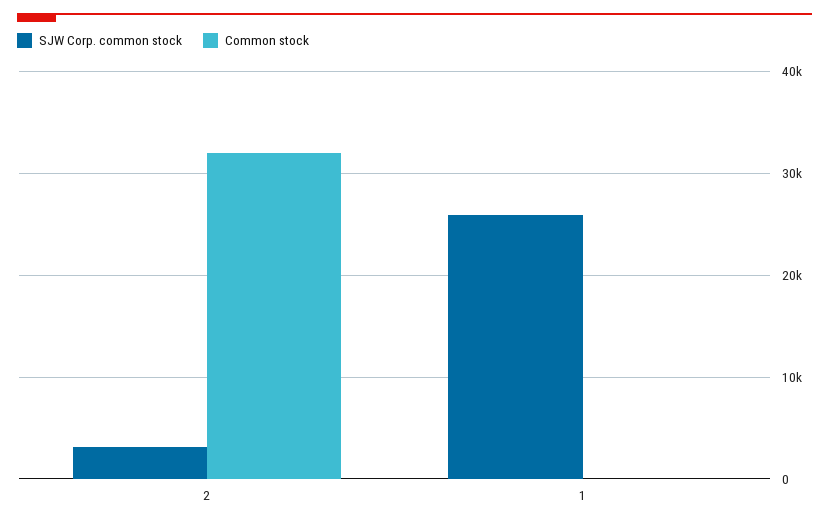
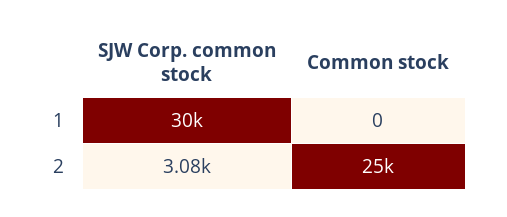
  {
    "SJW Corp. common stock": {
      "2": 3080,
-     "1": 26000
+     "1": 30000
    },
    "Common stock": {
-     "2": 32000,
+     "2": 25000,
      "1": 0
    }
  }

